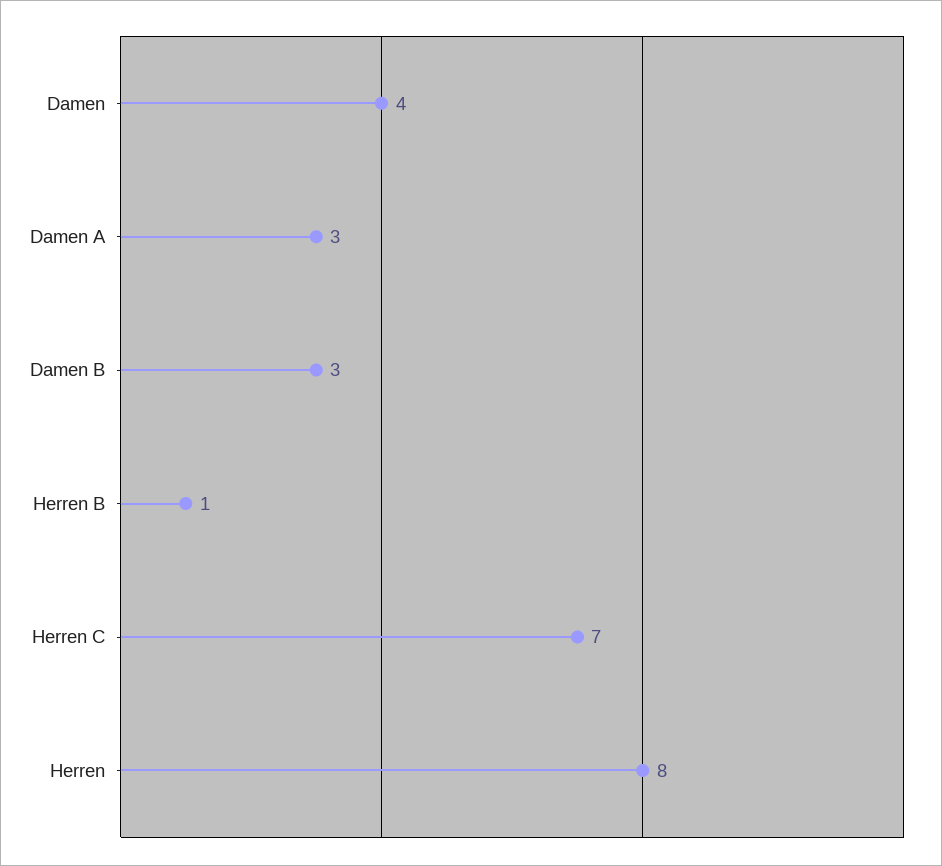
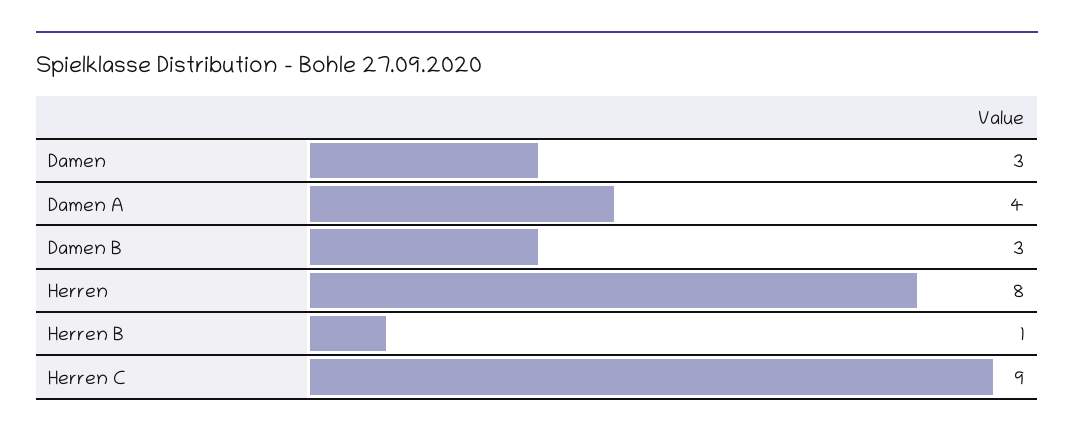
  {
-   "Damen": 4,
+   "Damen": 3,
-   "Damen A": 3,
+   "Damen A": 4,
    "Damen B": 3,
    "Herren B": 1,
-   "Herren C": 7,
+   "Herren C": 9,
    "Herren": 8
  }

